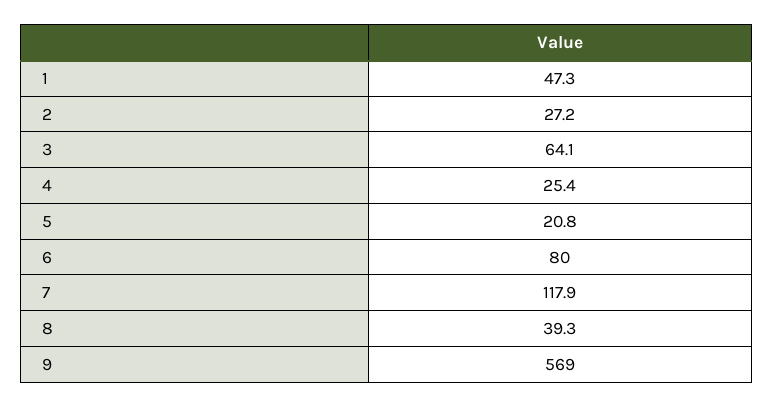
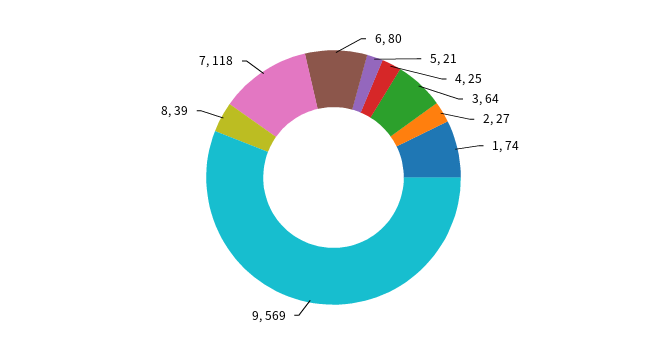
  {
-   "1": 47.3,
+   "1": 74,
    "2": 27.2,
    "3": 64.1,
    "4": 25.4,
    "5": 20.8,
    "6": 80,
    "7": 117.9,
    "8": 39.3,
    "9": 569
  }

